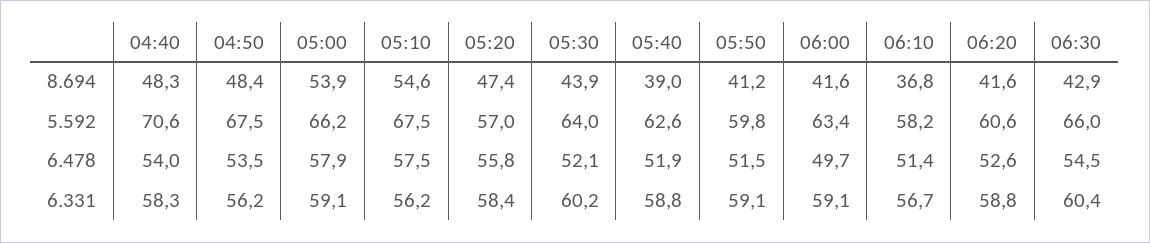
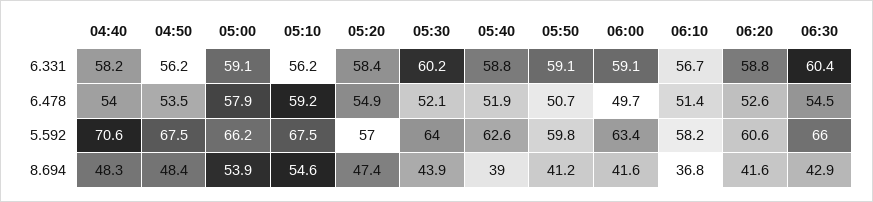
  {
    "04:40": {
      "8.694": 48.3,
      "5.592": 70.6,
      "6.478": 54,
-     "6.331": 58.3
+     "6.331": 58.2
    },
    "04:50": {
      "8.694": 48.4,
      "5.592": 67.5,
      "6.478": 53.5,
      "6.331": 56.2
    },
    "05:00": {
      "8.694": 53.9,
      "5.592": 66.2,
      "6.478": 57.9,
      "6.331": 59.1
    },
    "05:10": {
      "8.694": 54.6,
      "5.592": 67.5,
-     "6.478": 57.5,
+     "6.478": 59.2,
      "6.331": 56.2
    },
    "05:20": {
      "8.694": 47.4,
      "5.592": 57,
-     "6.478": 55.8,
+     "6.478": 54.9,
      "6.331": 58.4
    },
    "05:30": {
      "8.694": 43.9,
      "5.592": 64,
      "6.478": 52.1,
      "6.331": 60.2
    },
    "05:40": {
      "8.694": 39,
      "5.592": 62.6,
      "6.478": 51.9,
      "6.331": 58.8
    },
    "05:50": {
      "8.694": 41.2,
      "5.592": 59.8,
-     "6.478": 51.5,
+     "6.478": 50.7,
      "6.331": 59.1
    },
    "06:00": {
      "8.694": 41.6,
      "5.592": 63.4,
      "6.478": 49.7,
      "6.331": 59.1
    },
    "06:10": {
      "8.694": 36.8,
      "5.592": 58.2,
      "6.478": 51.4,
      "6.331": 56.7
    },
    "06:20": {
      "8.694": 41.6,
      "5.592": 60.6,
      "6.478": 52.6,
      "6.331": 58.8
    },
    "06:30": {
      "8.694": 42.9,
      "5.592": 66,
      "6.478": 54.5,
      "6.331": 60.4
    }
  }

